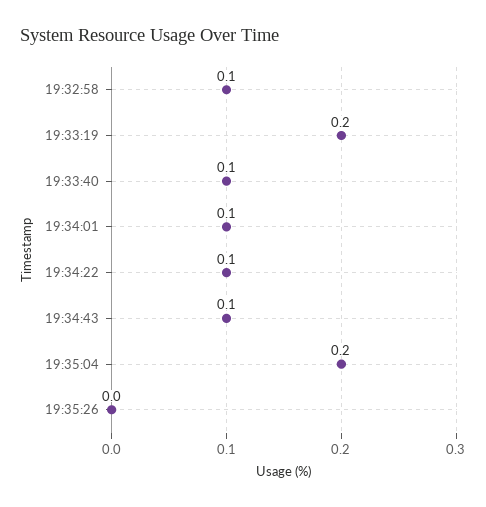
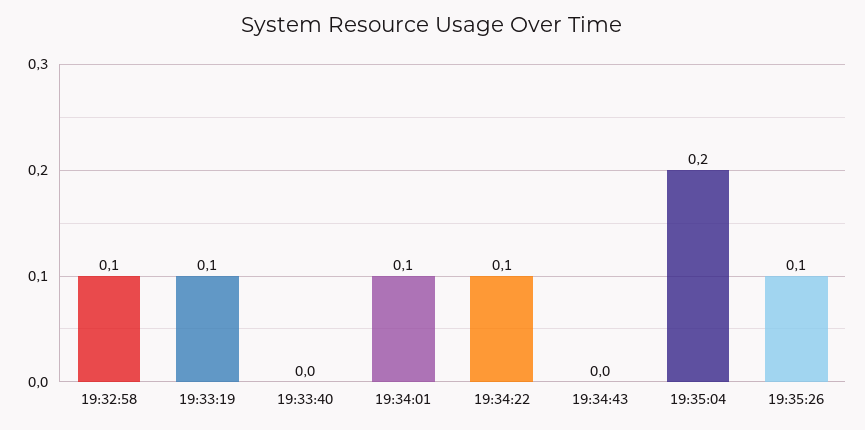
  {
    "19:32:58": 0.1,
-   "19:33:19": 0.2,
+   "19:33:19": 0.1,
-   "19:33:40": 0.1,
+   "19:33:40": 0,
    "19:34:01": 0.1,
    "19:34:22": 0.1,
-   "19:34:43": 0.1,
+   "19:34:43": 0,
    "19:35:04": 0.2,
-   "19:35:26": 0
+   "19:35:26": 0.1
  }

